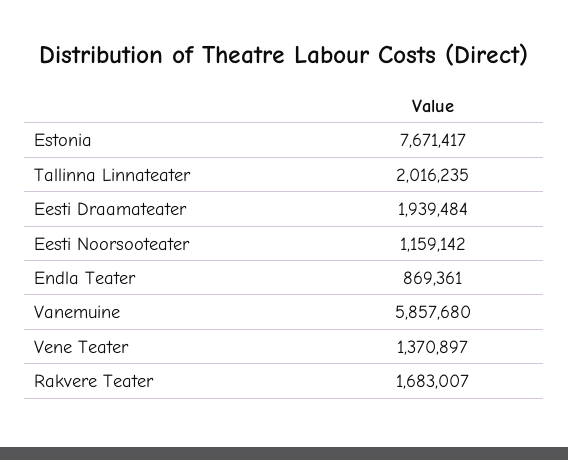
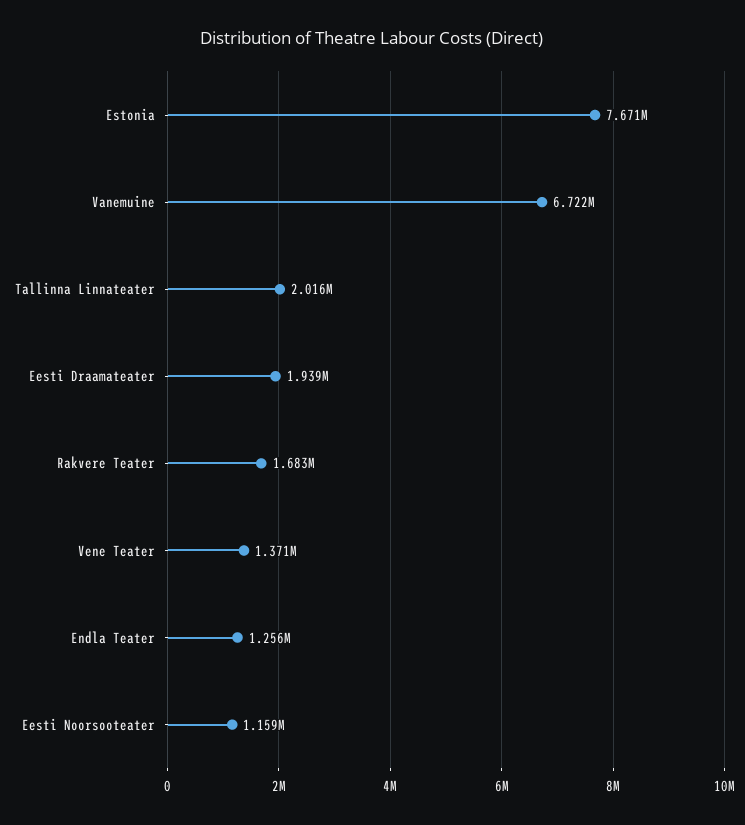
  {
    "Estonia": 7671417,
    "Tallinna Linnateater": 2016235,
    "Eesti Draamateater": 1939484,
    "Eesti Noorsooteater": 1159142,
-   "Endla Teater": 869361,
+   "Endla Teater": 1256000,
-   "Vanemuine": 5857680,
+   "Vanemuine": 6722000,
    "Vene Teater": 1370897,
    "Rakvere Teater": 1683007
  }

